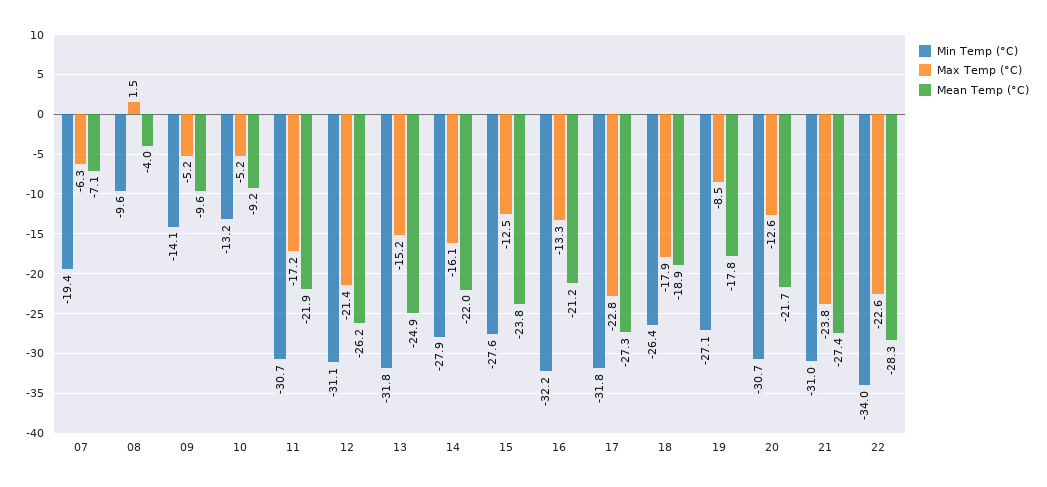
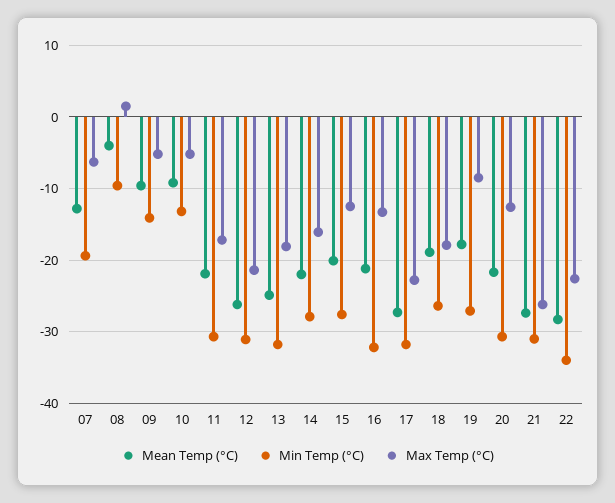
  {
    "Min Temp (°C)": {
      "07": -19.4,
      "08": -9.6,
      "09": -14.1,
      "10": -13.2,
      "11": -30.7,
      "12": -31.1,
      "13": -31.8,
      "14": -27.9,
      "15": -27.6,
      "16": -32.2,
      "17": -31.8,
      "18": -26.4,
      "19": -27.1,
      "20": -30.7,
      "21": -31,
      "22": -34
    },
    "Max Temp (°C)": {
      "07": -6.3,
      "08": 1.5,
      "09": -5.2,
      "10": -5.2,
      "11": -17.2,
      "12": -21.4,
-     "13": -15.2,
+     "13": -18,
      "14": -16.1,
      "15": -12.5,
      "16": -13.3,
      "17": -22.8,
      "18": -17.9,
      "19": -8.5,
      "20": -12.6,
-     "21": -23.8,
+     "21": -26,
      "22": -22.6
    },
    "Mean Temp (°C)": {
-     "07": -7.1,
+     "07": -13,
      "08": -4,
      "09": -9.6,
      "10": -9.2,
      "11": -21.9,
      "12": -26.2,
      "13": -24.9,
      "14": -22,
-     "15": -23.8,
+     "15": -20,
      "16": -21.2,
      "17": -27.3,
      "18": -18.9,
      "19": -17.8,
      "20": -21.7,
      "21": -27.4,
      "22": -28.3
    }
  }

